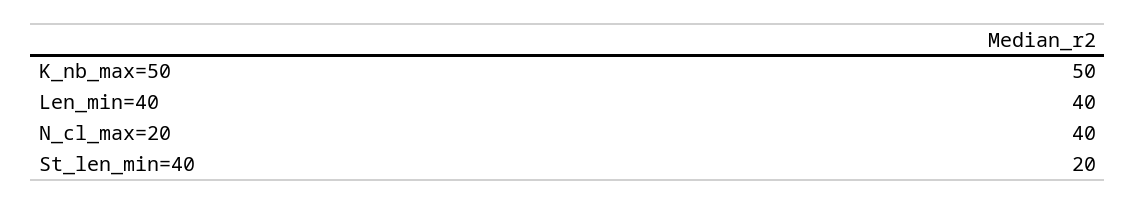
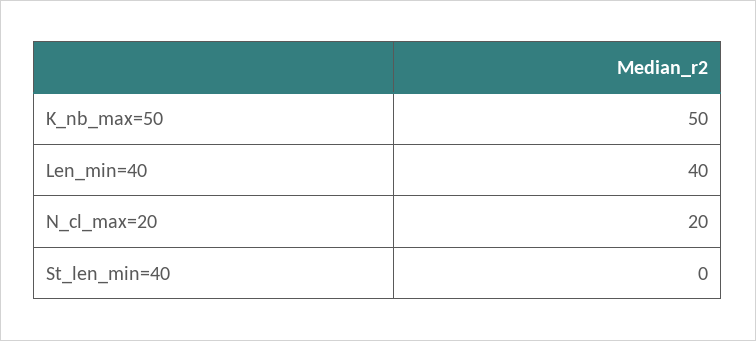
  {
    "K_nb_max=50": 50,
    "Len_min=40": 40,
-   "N_cl_max=20": 40,
+   "N_cl_max=20": 20,
-   "St_len_min=40": 20
+   "St_len_min=40": 0
  }

